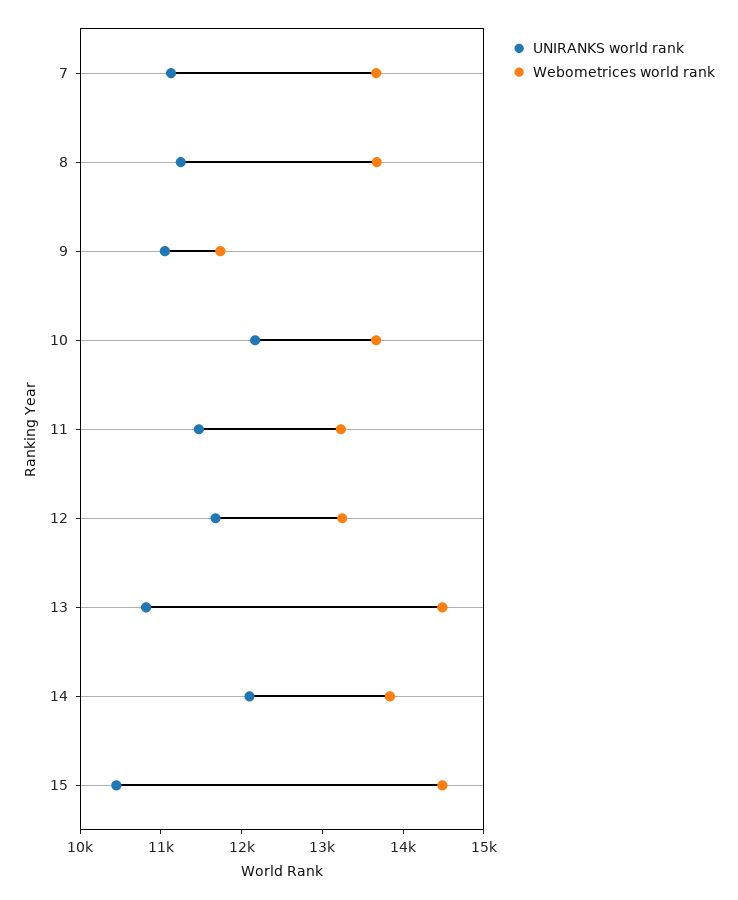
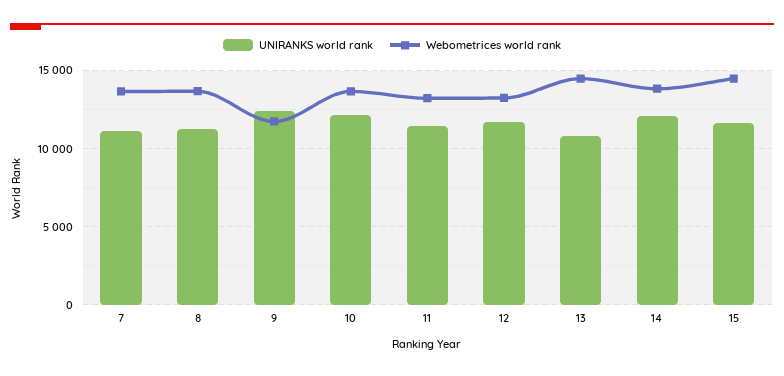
  {
    "UNIRANKS world rank": {
      "7": 11200,
      "8": 11200,
-     "9": 11000,
+     "9": 12500,
      "10": 12200,
      "11": 11400,
      "12": 11600,
      "13": 10800,
      "14": 12000,
-     "15": 10400
+     "15": 11500
    },
    "Webometrices world rank": {
      "7": 13600,
      "8": 13600,
      "9": 11800,
      "10": 13600,
      "11": 13200,
      "12": 13200,
      "13": 14400,
      "14": 13800,
      "15": 14400
    }
  }

